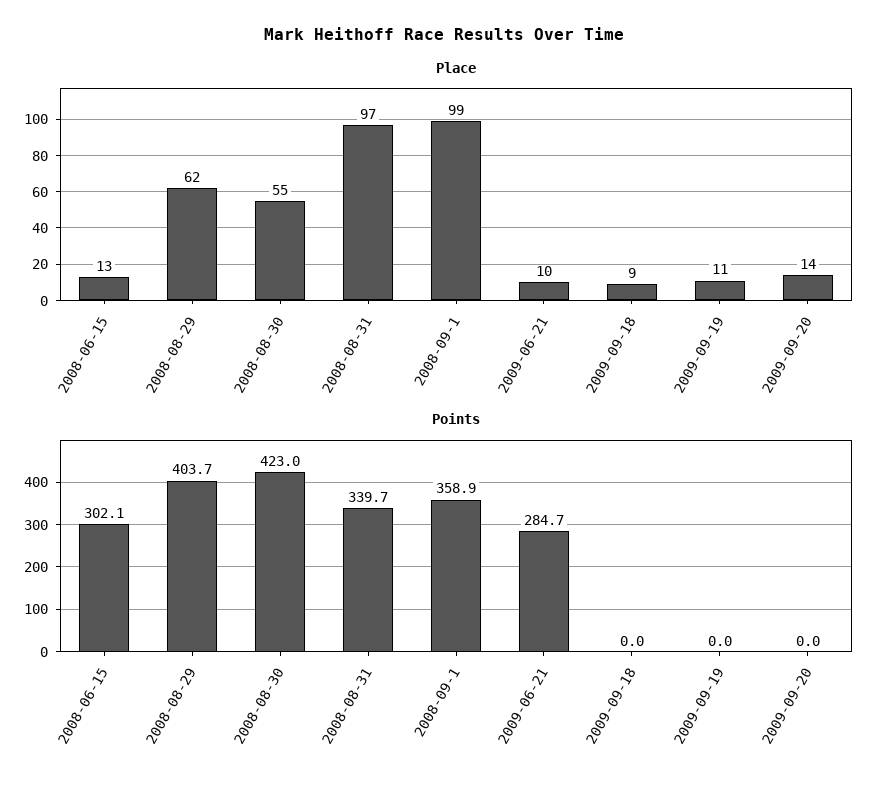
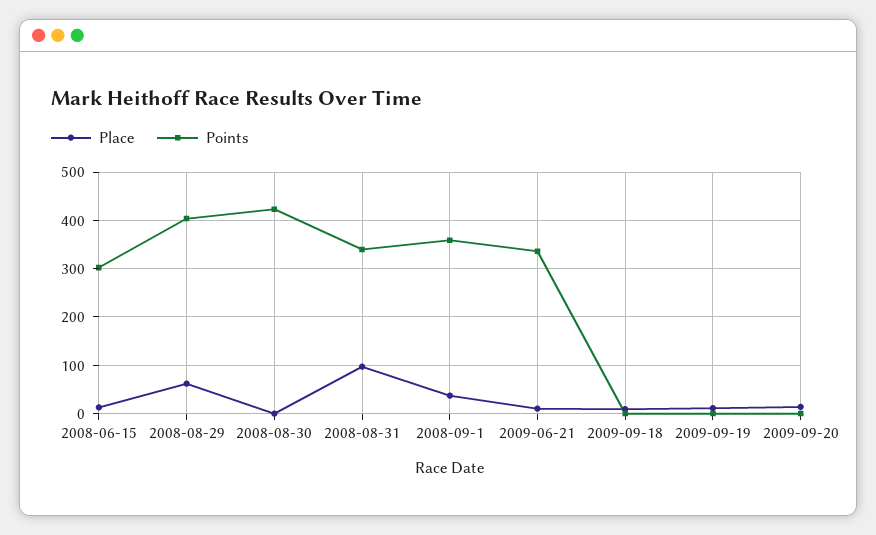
  {
    "Place": {
      "2008-06-15": 13,
      "2008-08-29": 62,
-     "2008-08-30": 55,
+     "2008-08-30": 0,
      "2008-08-31": 97,
-     "2008-09-1": 99,
+     "2008-09-1": 40,
      "2009-06-21": 10,
      "2009-09-18": 9,
      "2009-09-19": 11,
      "2009-09-20": 14
    },
    "Points": {
      "2008-06-15": 302.1,
      "2008-08-29": 403.7,
      "2008-08-30": 423,
      "2008-08-31": 339.7,
      "2008-09-1": 358.9,
-     "2009-06-21": 284.7,
+     "2009-06-21": 340,
      "2009-09-18": 0,
      "2009-09-19": 0,
      "2009-09-20": 0
    }
  }

